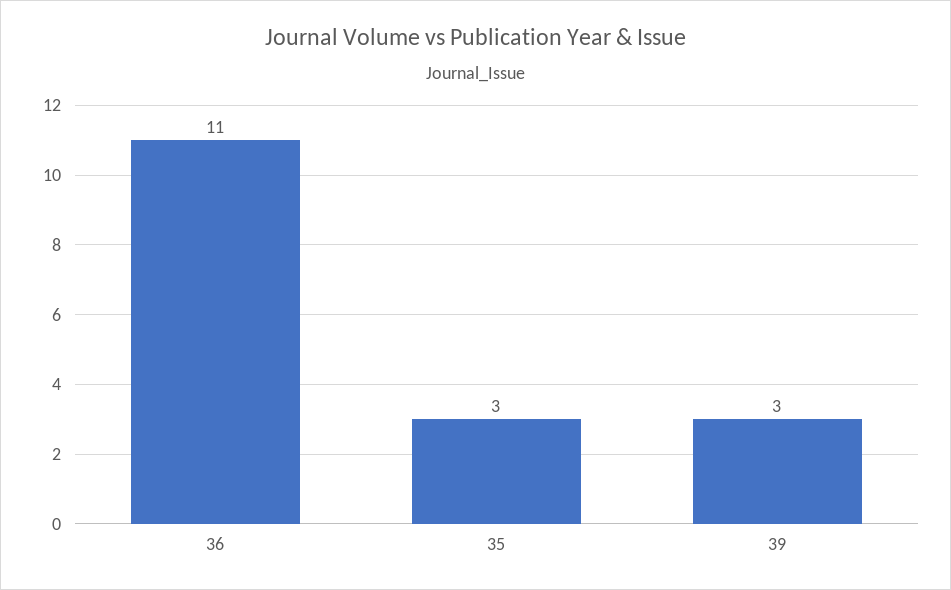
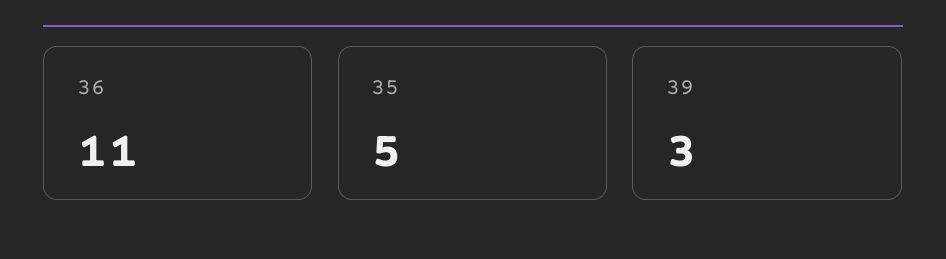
  {
    "36": 11,
-   "35": 3,
+   "35": 5,
    "39": 3
  }

